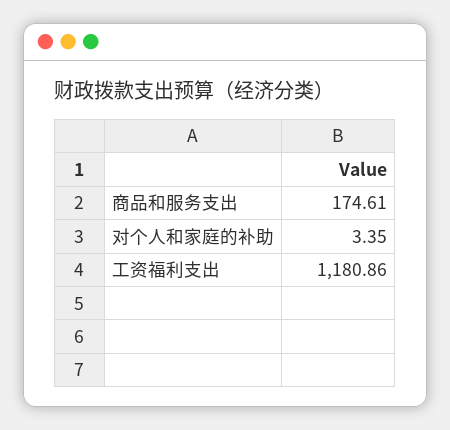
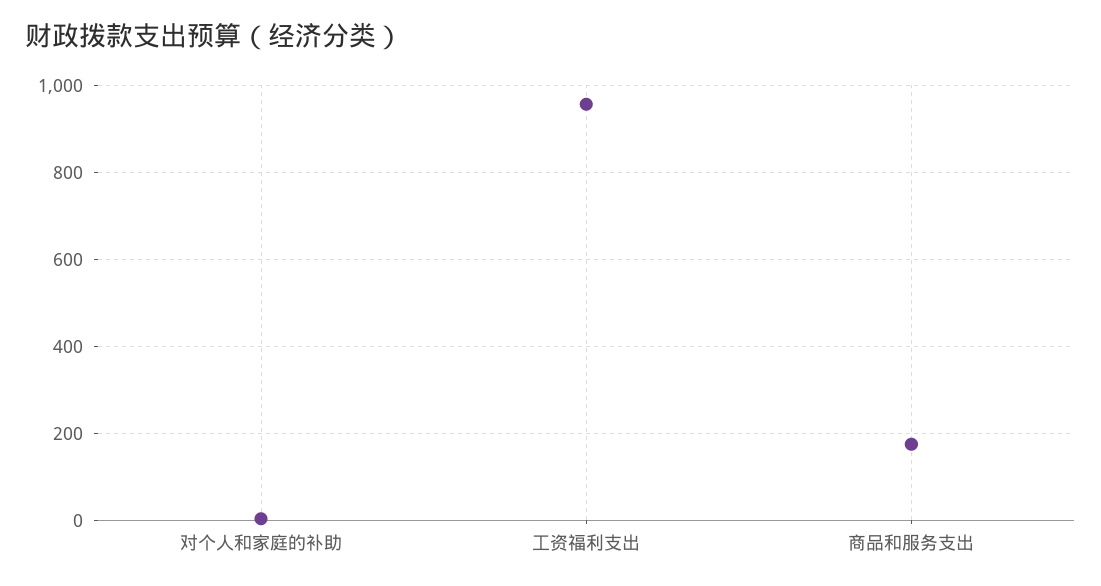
  {
    "商品和服务支出": 174.61,
    "对个人和家庭的补助": 3.35,
-   "工资福利支出": 1180.86
+   "工资福利支出": 960
  }

